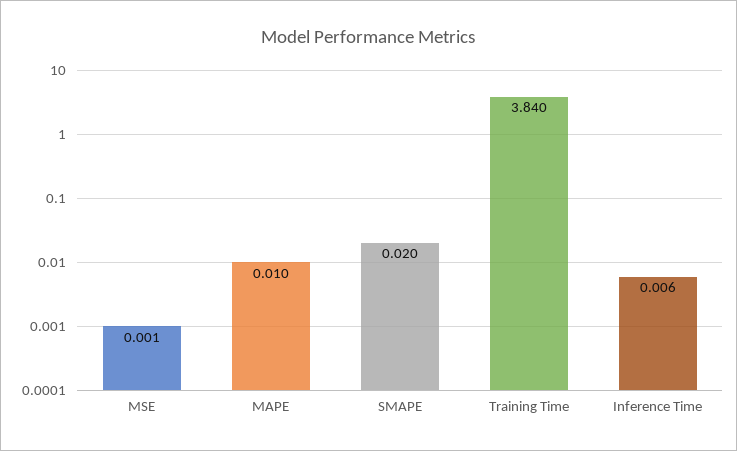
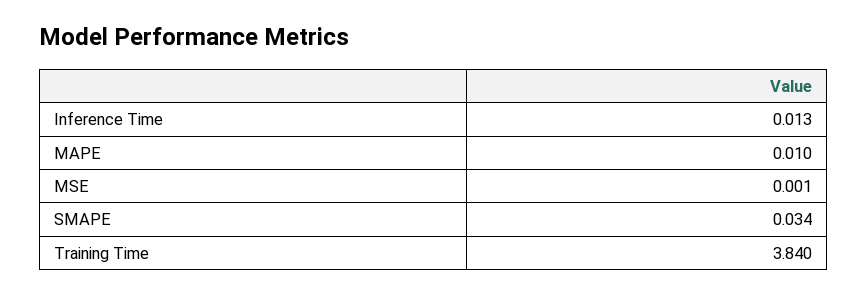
  {
    "MSE": 0.001,
    "MAPE": 0.01,
-   "SMAPE": 0.02,
+   "SMAPE": 0.034,
    "Training Time": 3.84,
-   "Inference Time": 0.006
+   "Inference Time": 0.013
  }

